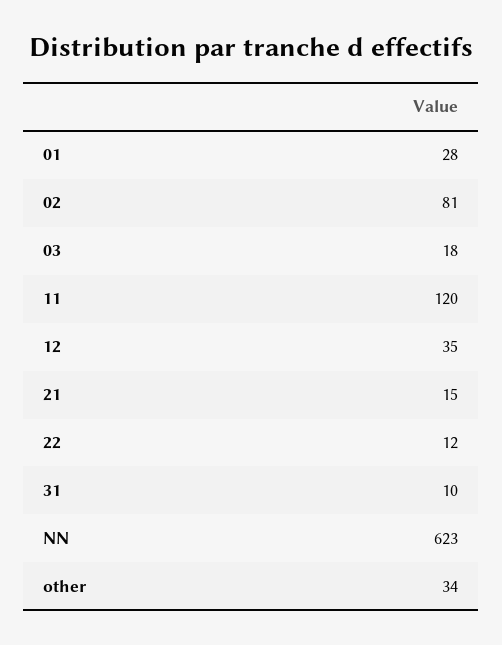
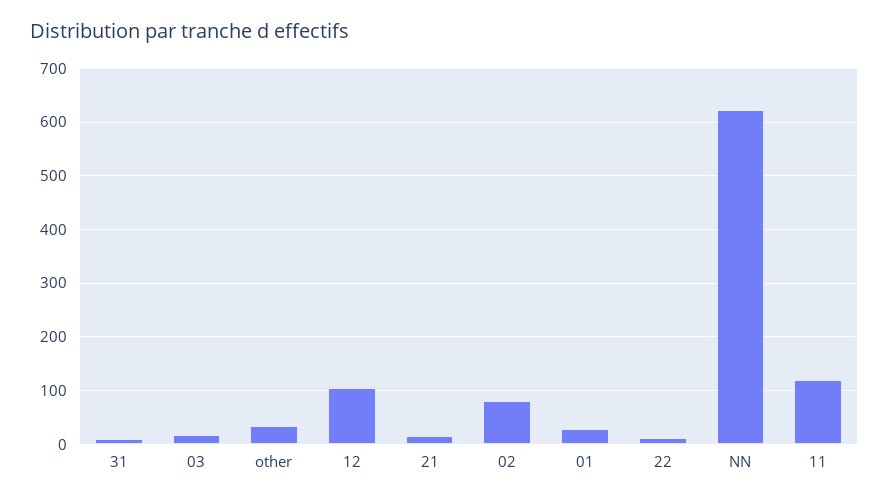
  {
    "01": 28,
    "02": 81,
    "03": 18,
    "11": 120,
-   "12": 35,
+   "12": 100,
    "21": 15,
    "22": 12,
    "31": 10,
    "NN": 623,
    "other": 34
  }

